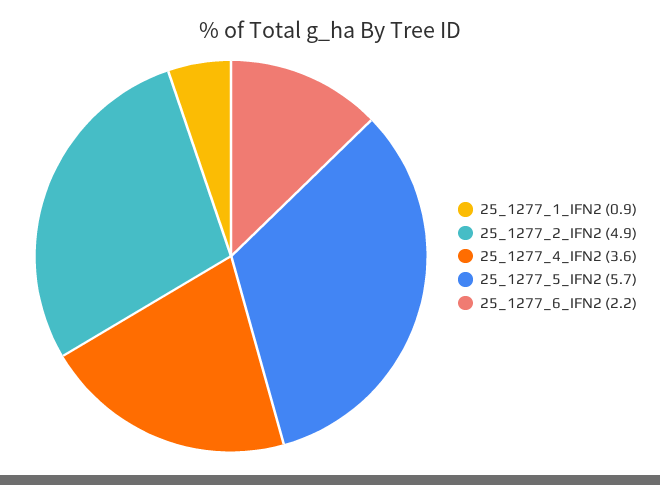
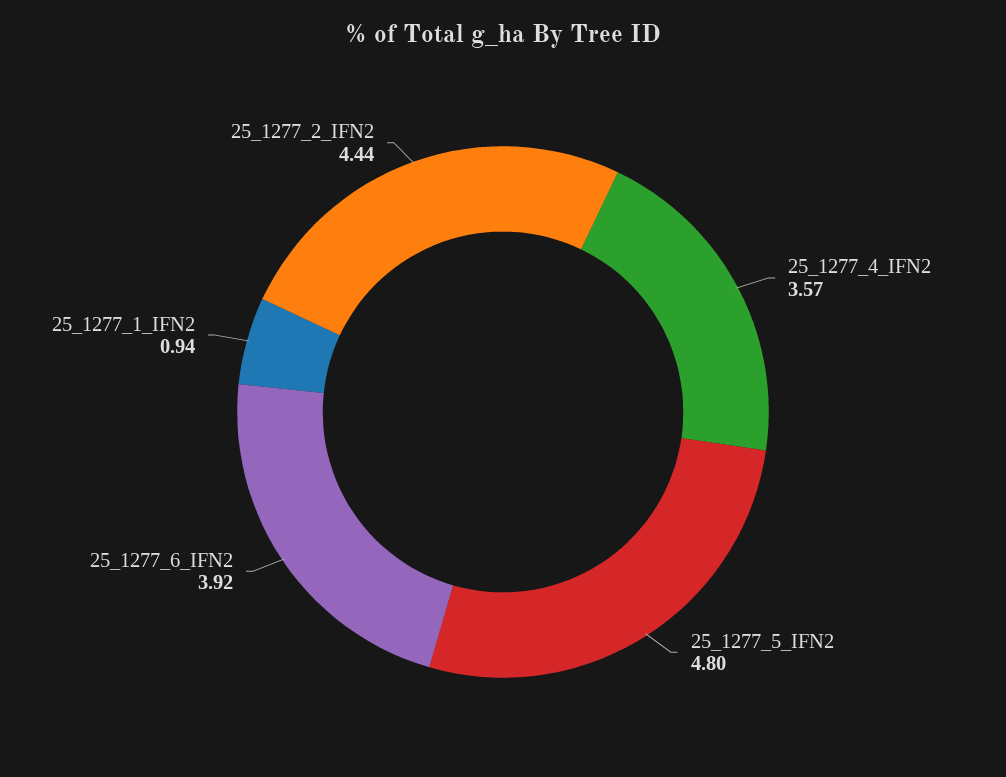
  {
    "25_1277_1_IFN2": 0.94,
-   "25_1277_2_IFN2": 4.9,
+   "25_1277_2_IFN2": 4.44,
    "25_1277_4_IFN2": 3.57,
-   "25_1277_5_IFN2": 5.7,
+   "25_1277_5_IFN2": 4.8,
-   "25_1277_6_IFN2": 2.2
+   "25_1277_6_IFN2": 3.92
  }

